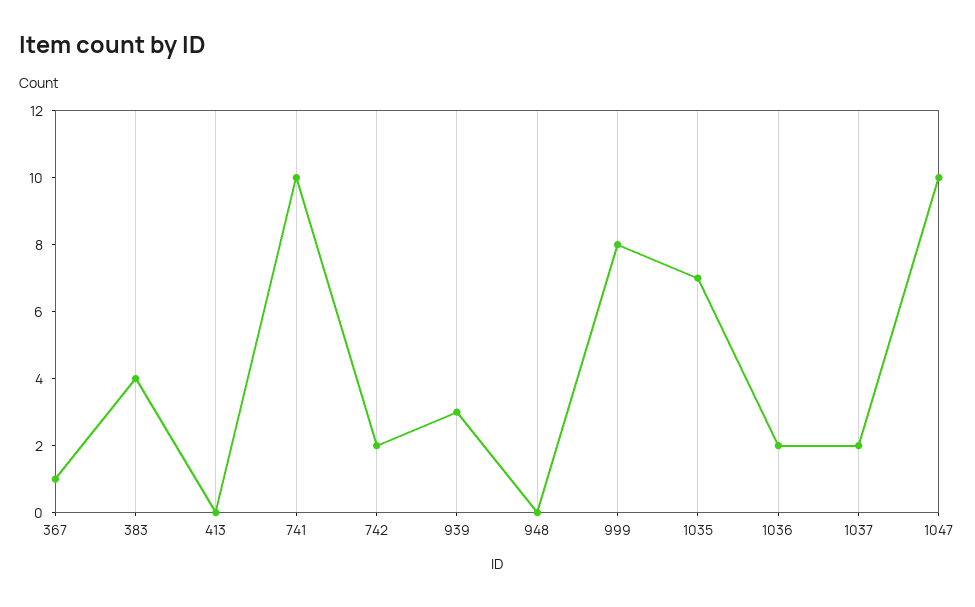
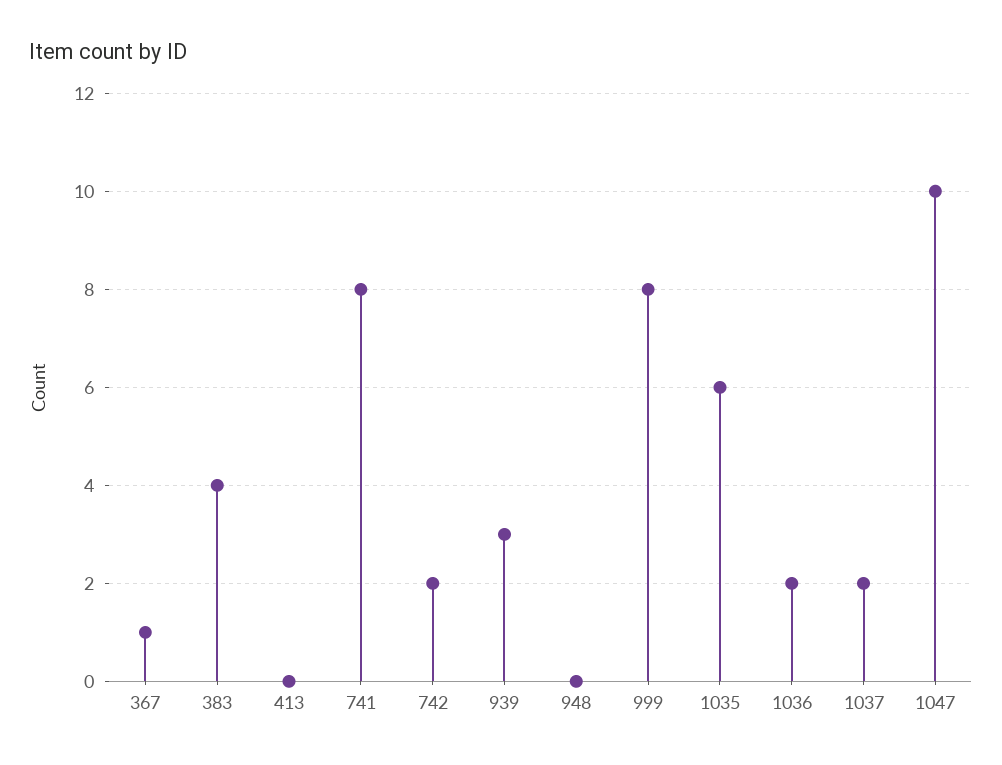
  {
    "367": 1,
    "383": 4,
    "413": 0,
-   "741": 10,
+   "741": 8,
    "742": 2,
    "939": 3,
    "948": 0,
    "999": 8,
-   "1035": 7,
+   "1035": 6,
    "1036": 2,
    "1037": 2,
    "1047": 10
  }

